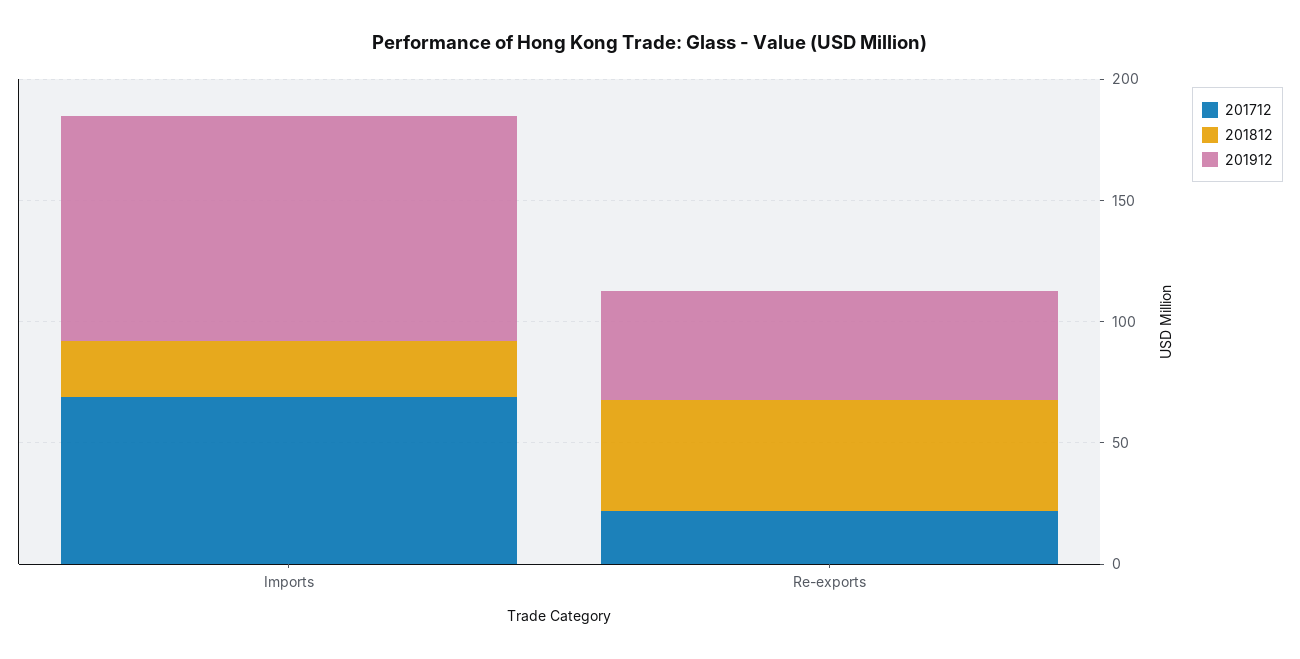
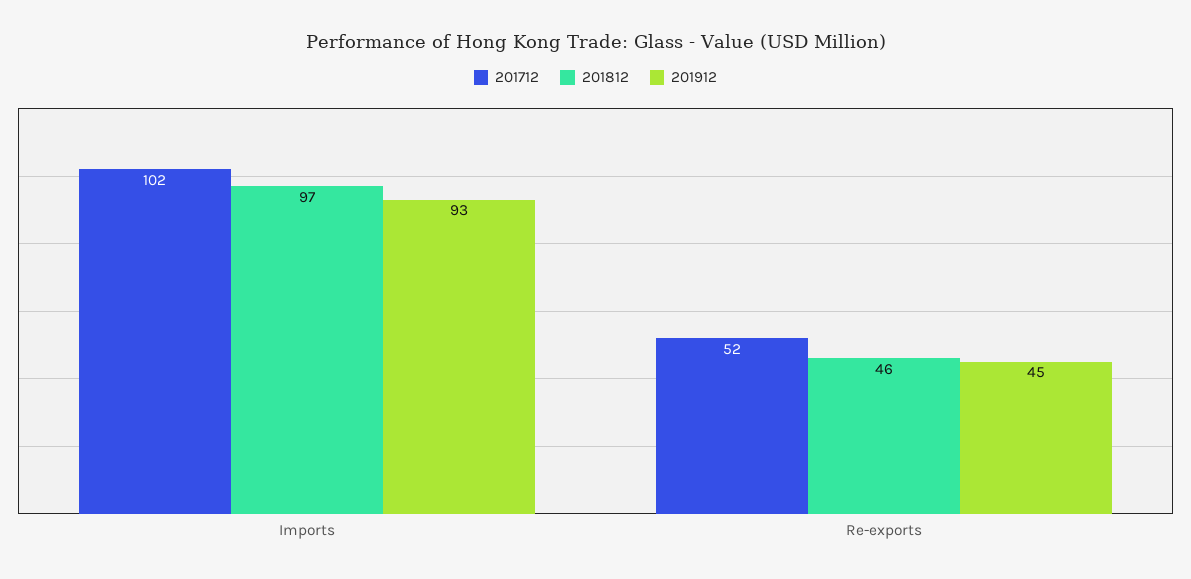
  {
    "201712": {
-     "Imports": 70,
+     "Imports": 102,
-     "Re-exports": 20
+     "Re-exports": 52
    },
    "201812": {
-     "Imports": 20,
+     "Imports": 97,
      "Re-exports": 46
    },
    "201912": {
      "Imports": 93,
      "Re-exports": 45
    }
  }

